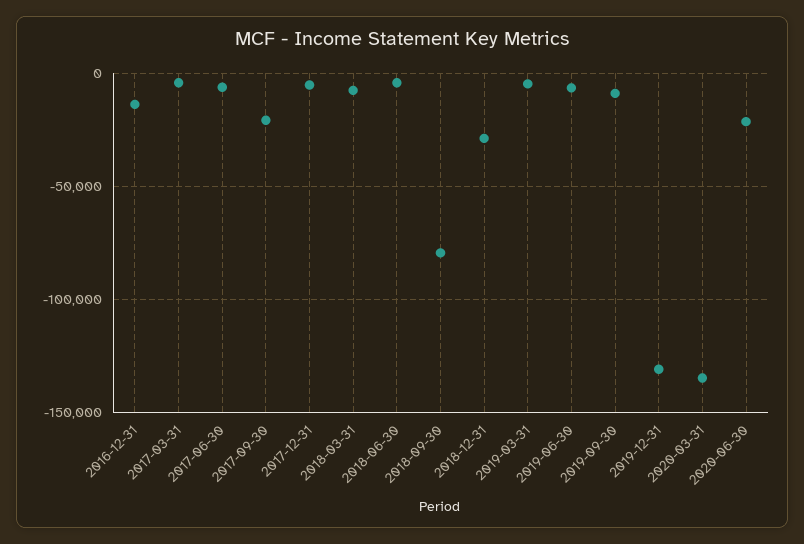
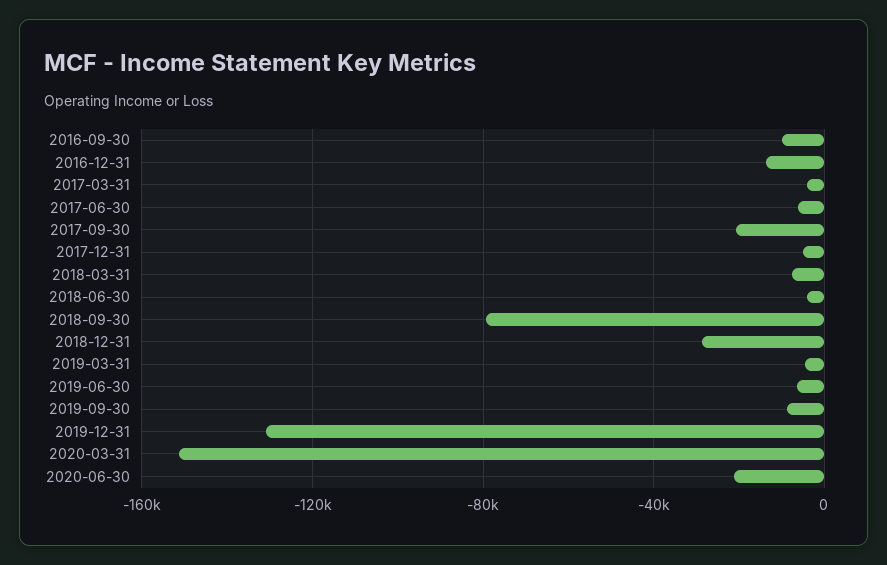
  {
    "2016-12-31": -15000,
    "2017-03-31": -5000,
    "2017-06-30": -5000,
    "2017-09-30": -20000,
    "2017-12-31": -5000,
    "2018-03-31": -10000,
    "2018-06-30": -5000,
    "2018-09-30": -80000,
    "2018-12-31": -30000,
    "2019-03-31": -5000,
    "2019-06-30": -5000,
    "2019-09-30": -10000,
    "2019-12-31": -130000,
-   "2020-03-31": -135000,
+   "2020-03-31": -150000,
-   "2020-06-30": -20000
+   "2020-06-30": -20000,
+   "2016-09-30": -10000
  }

